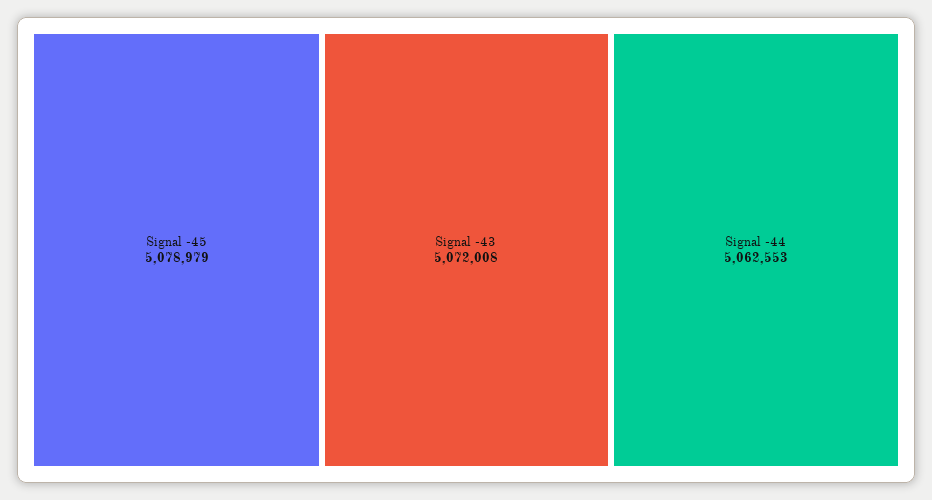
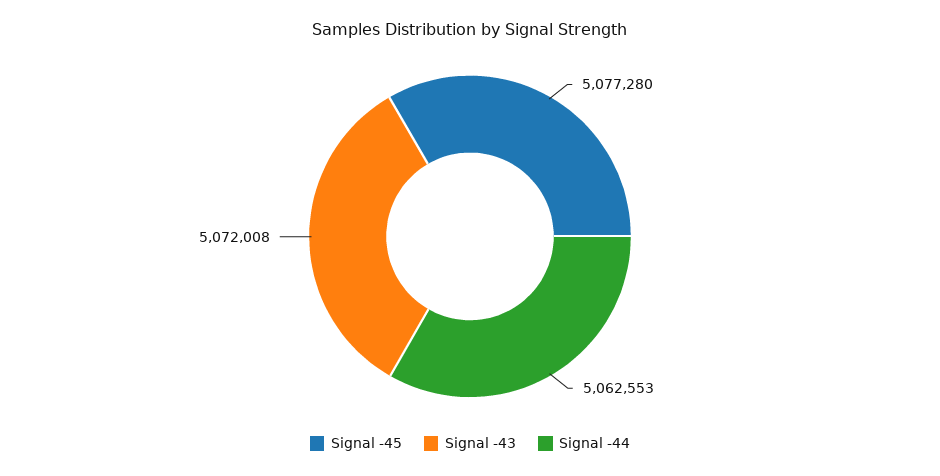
  {
-   "Signal -45": 5078979,
+   "Signal -45": 5077280,
    "Signal -43": 5072008,
    "Signal -44": 5062553
  }

